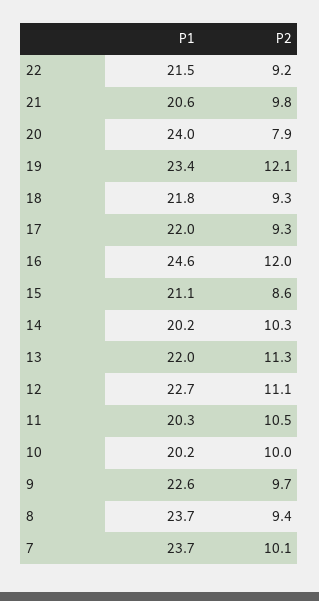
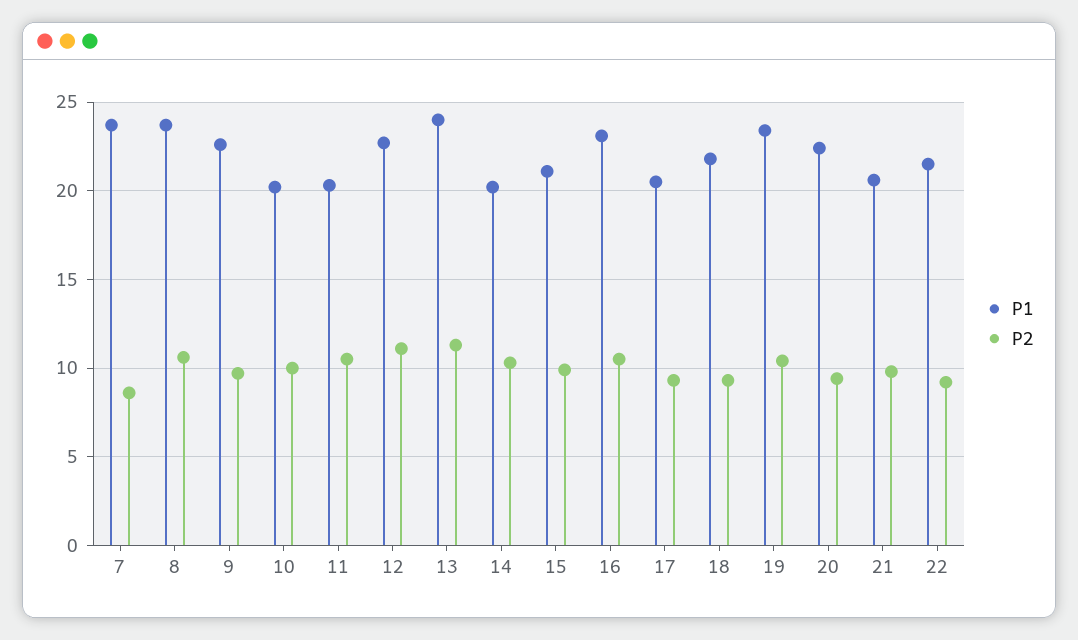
  {
    "P1": {
      "22": 21.5,
      "21": 20.6,
-     "20": 24,
+     "20": 22.5,
      "19": 23.4,
      "18": 21.8,
-     "17": 22,
+     "17": 20.5,
-     "16": 24.6,
+     "16": 23,
      "15": 21.1,
      "14": 20.2,
-     "13": 22,
+     "13": 24,
      "12": 22.7,
      "11": 20.3,
      "10": 20.2,
      "9": 22.6,
      "8": 23.7,
      "7": 23.7
    },
    "P2": {
      "22": 9.2,
      "21": 9.8,
-     "20": 7.9,
+     "20": 9.5,
-     "19": 12.1,
+     "19": 10.5,
      "18": 9.3,
      "17": 9.3,
-     "16": 12,
+     "16": 10.5,
-     "15": 8.6,
+     "15": 10,
      "14": 10.3,
      "13": 11.3,
      "12": 11.1,
      "11": 10.5,
      "10": 10,
      "9": 9.7,
-     "8": 9.4,
+     "8": 10.5,
-     "7": 10.1
+     "7": 8.5
    }
  }

